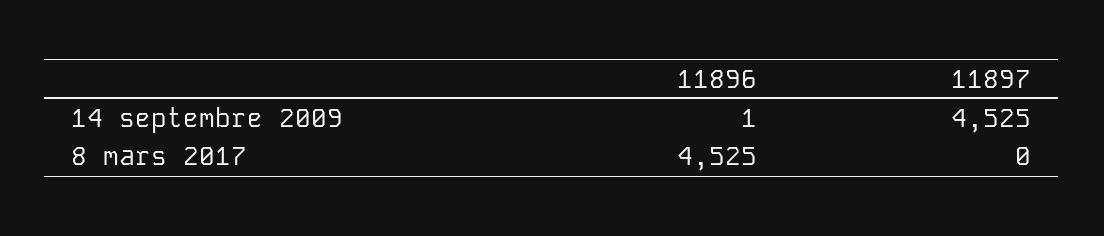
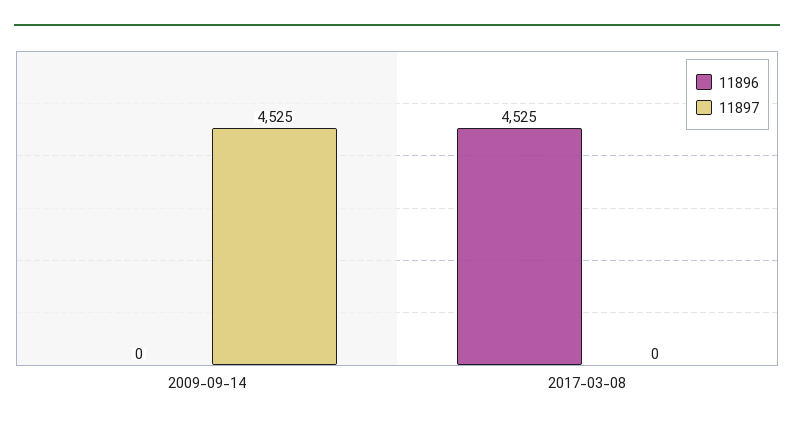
  {
    "11896": {
-     "14 septembre 2009": 1,
+     "14 septembre 2009": 0,
      "8 mars 2017": 4525
    },
    "11897": {
      "14 septembre 2009": 4525,
      "8 mars 2017": 0
    }
  }

